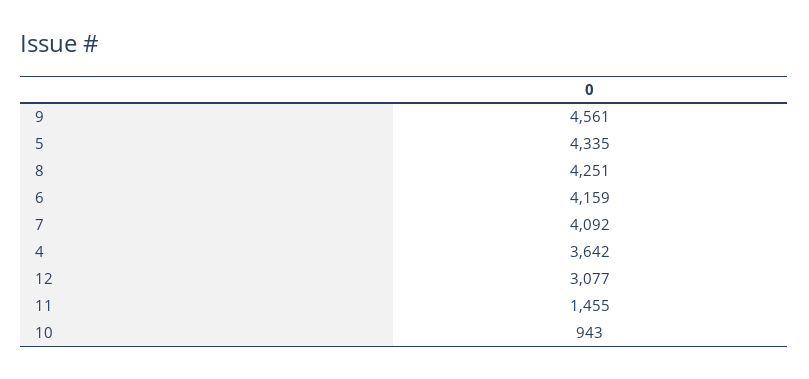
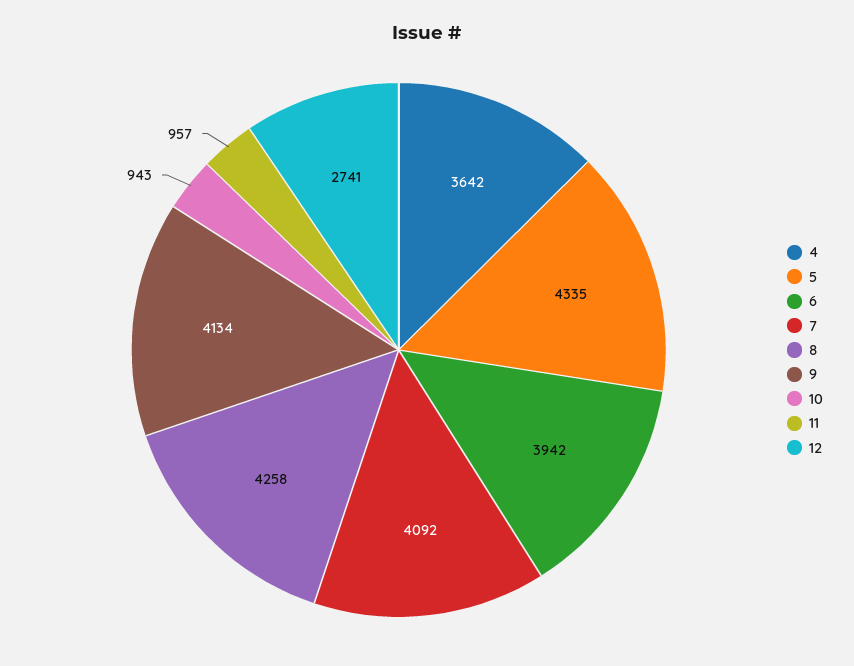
  {
-   "9": 4561,
+   "9": 4134,
    "5": 4335,
-   "8": 4251,
+   "8": 4258,
-   "6": 4159,
+   "6": 3942,
    "7": 4092,
    "4": 3642,
-   "12": 3077,
+   "12": 2741,
-   "11": 1455,
+   "11": 957,
    "10": 943
  }

